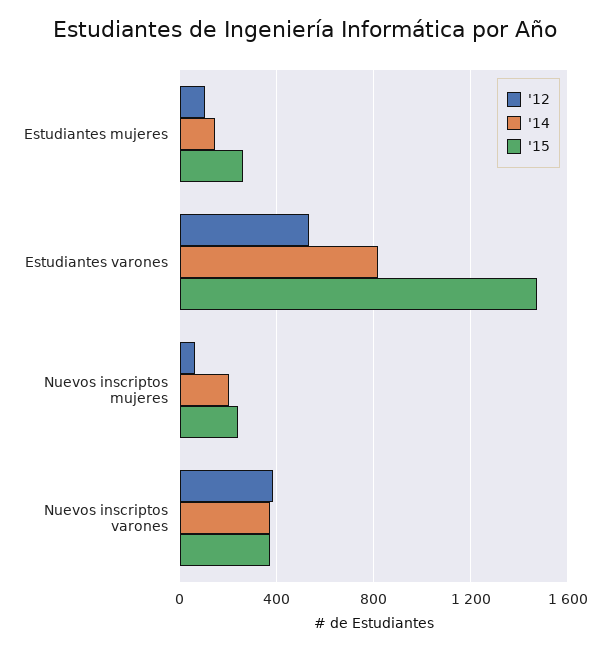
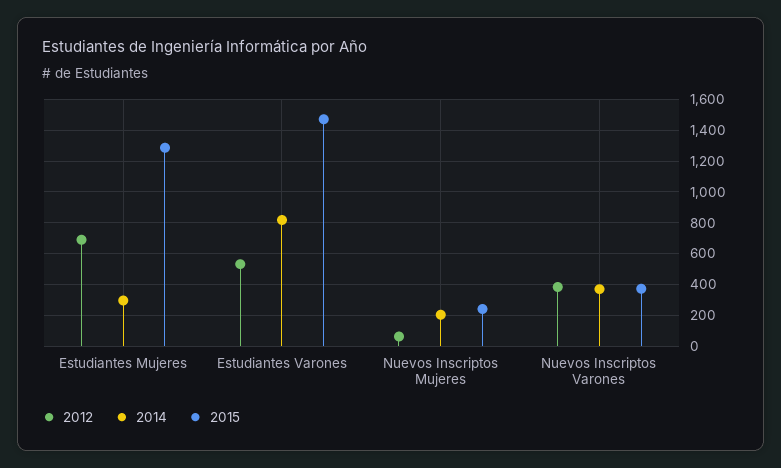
  {
    "'12": {
-     "Estudiantes mujeres": 100,
+     "Estudiantes mujeres": 700,
      "Estudiantes varones": 550,
      "Nuevos inscriptos mujeres": 50,
      "Nuevos inscriptos varones": 400
    },
    "'14": {
-     "Estudiantes mujeres": 150,
+     "Estudiantes mujeres": 300,
      "Estudiantes varones": 800,
      "Nuevos inscriptos mujeres": 200,
      "Nuevos inscriptos varones": 350
    },
    "'15": {
-     "Estudiantes mujeres": 250,
+     "Estudiantes mujeres": 1300,
      "Estudiantes varones": 1450,
      "Nuevos inscriptos mujeres": 250,
      "Nuevos inscriptos varones": 350
    }
  }

